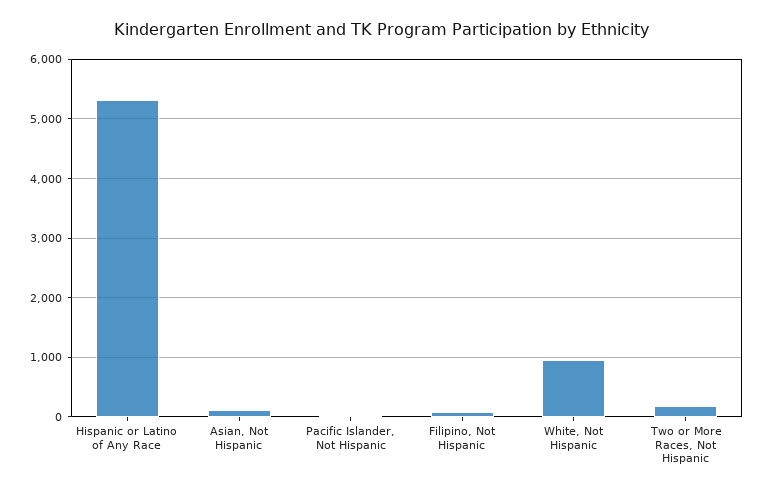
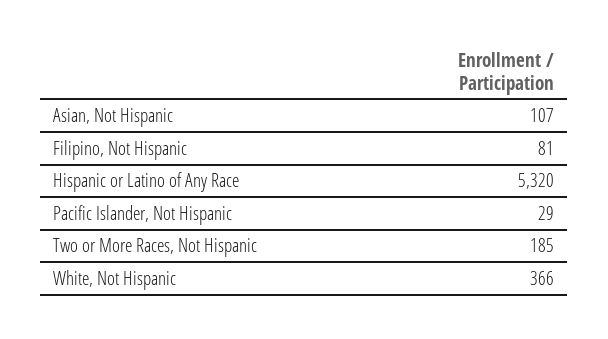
  {
    "Hispanic or Latino of Any Race": 5320,
    "Asian, Not Hispanic": 107,
    "Pacific Islander, Not Hispanic": 29,
    "Filipino, Not Hispanic": 81,
-   "White, Not Hispanic": 1000,
+   "White, Not Hispanic": 366,
    "Two or More Races, Not Hispanic": 185
  }

